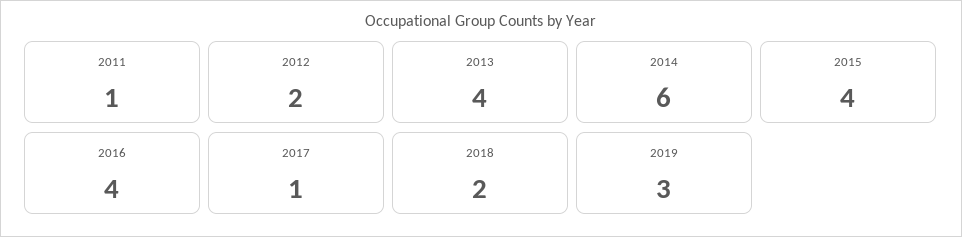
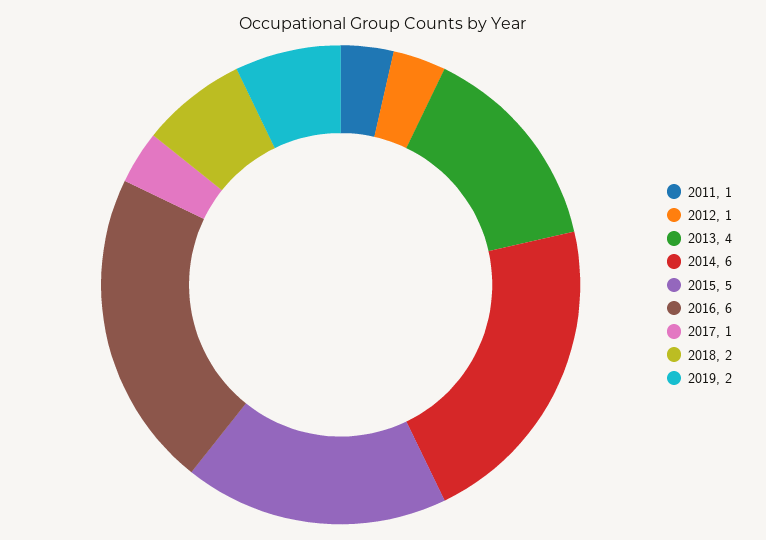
  {
    "2011": 1,
-   "2012": 2,
+   "2012": 1,
    "2013": 4,
    "2014": 6,
-   "2015": 4,
+   "2015": 5,
-   "2016": 4,
+   "2016": 6,
    "2017": 1,
    "2018": 2,
-   "2019": 3
+   "2019": 2
  }

